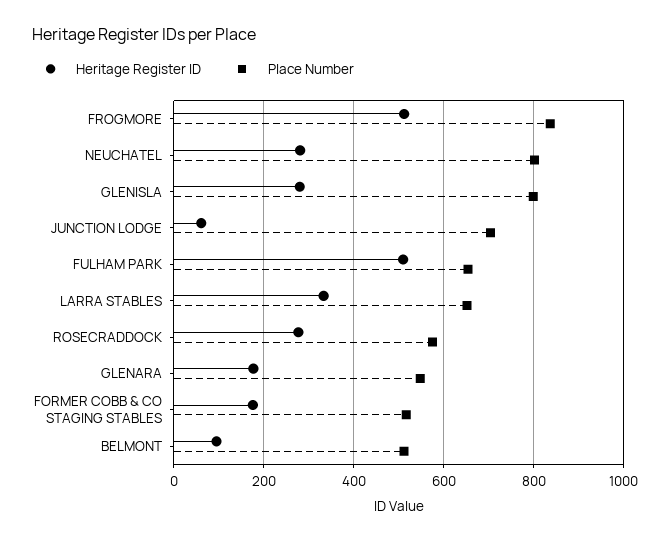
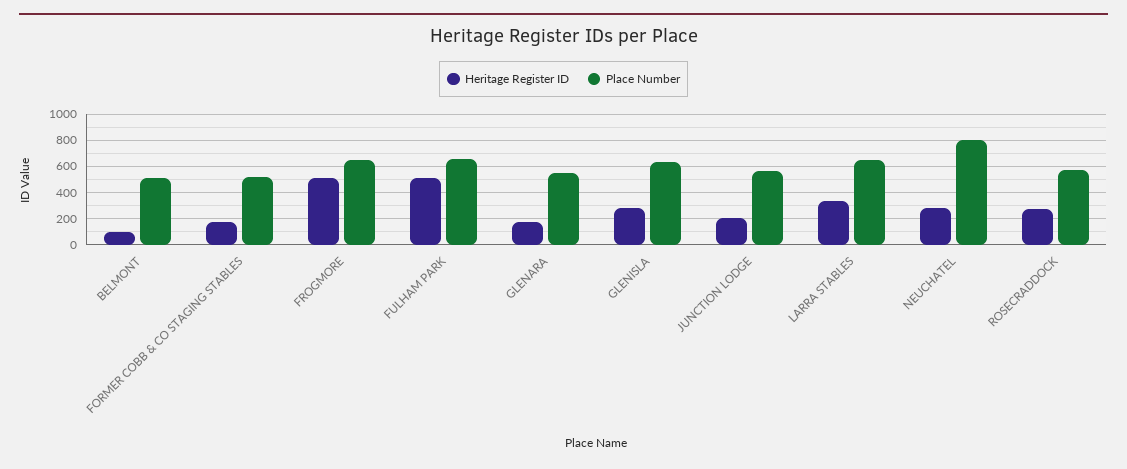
  {
    "Heritage Register ID": {
      "FROGMORE": 520,
      "NEUCHATEL": 280,
      "GLENISLA": 280,
-     "JUNCTION LODGE": 60,
+     "JUNCTION LODGE": 200,
      "FULHAM PARK": 520,
      "LARRA STABLES": 340,
      "ROSECRADDOCK": 280,
      "GLENARA": 180,
      "FORMER COBB & CO STAGING STABLES": 180,
      "BELMONT": 100
    },
    "Place Number": {
-     "FROGMORE": 840,
+     "FROGMORE": 650,
      "NEUCHATEL": 800,
-     "GLENISLA": 800,
+     "GLENISLA": 650,
-     "JUNCTION LODGE": 700,
+     "JUNCTION LODGE": 550,
      "FULHAM PARK": 660,
      "LARRA STABLES": 660,
      "ROSECRADDOCK": 580,
      "GLENARA": 540,
      "FORMER COBB & CO STAGING STABLES": 520,
      "BELMONT": 520
    }
  }

